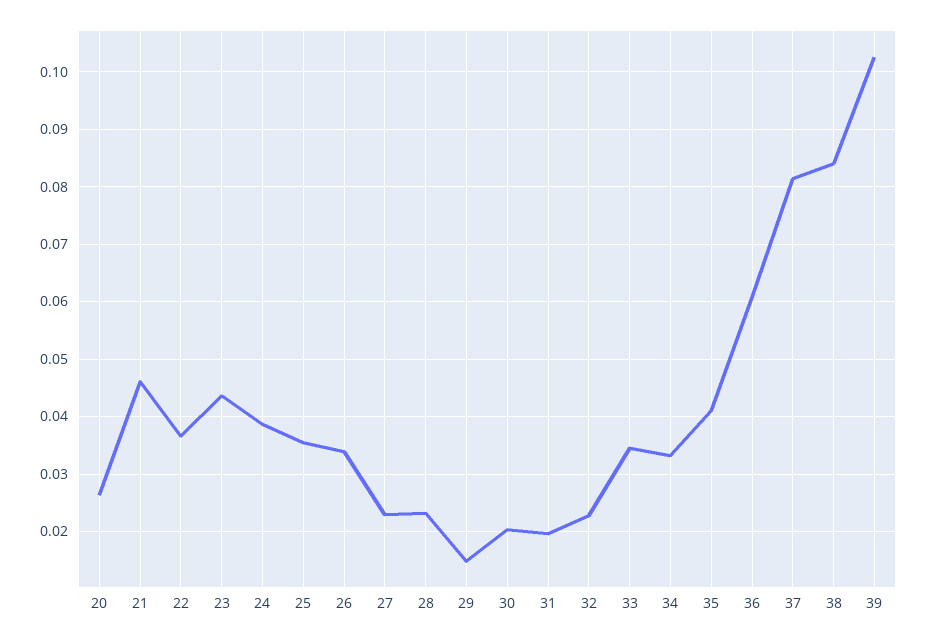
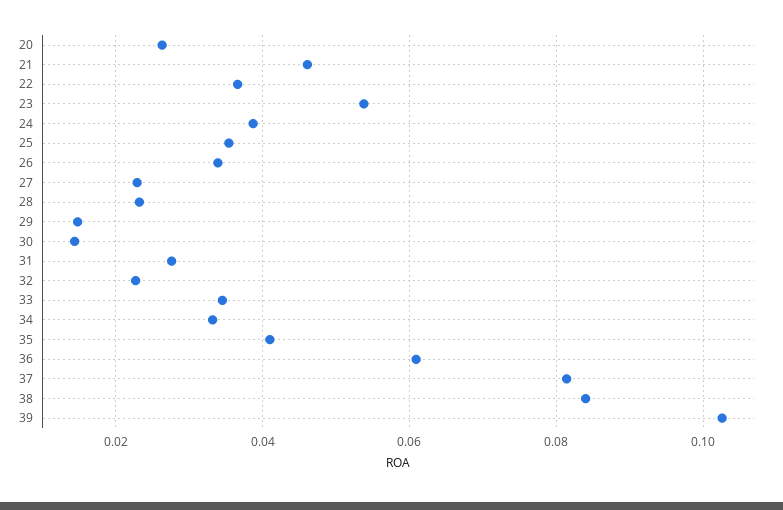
  {
    "20": 0.026,
    "21": 0.046,
    "22": 0.036,
-   "23": 0.044,
+   "23": 0.054,
    "24": 0.038,
    "25": 0.036,
    "26": 0.034,
    "27": 0.022,
    "28": 0.024,
    "29": 0.014,
-   "30": 0.02,
+   "30": 0.014,
-   "31": 0.02,
+   "31": 0.028,
    "32": 0.022,
    "33": 0.034,
    "34": 0.034,
    "35": 0.042,
    "36": 0.06,
    "37": 0.082,
    "38": 0.084,
    "39": 0.102
  }

